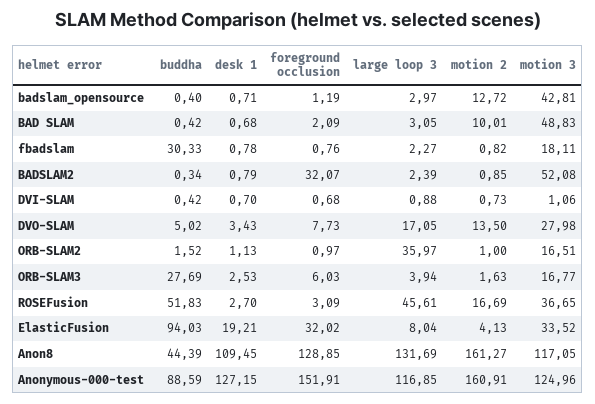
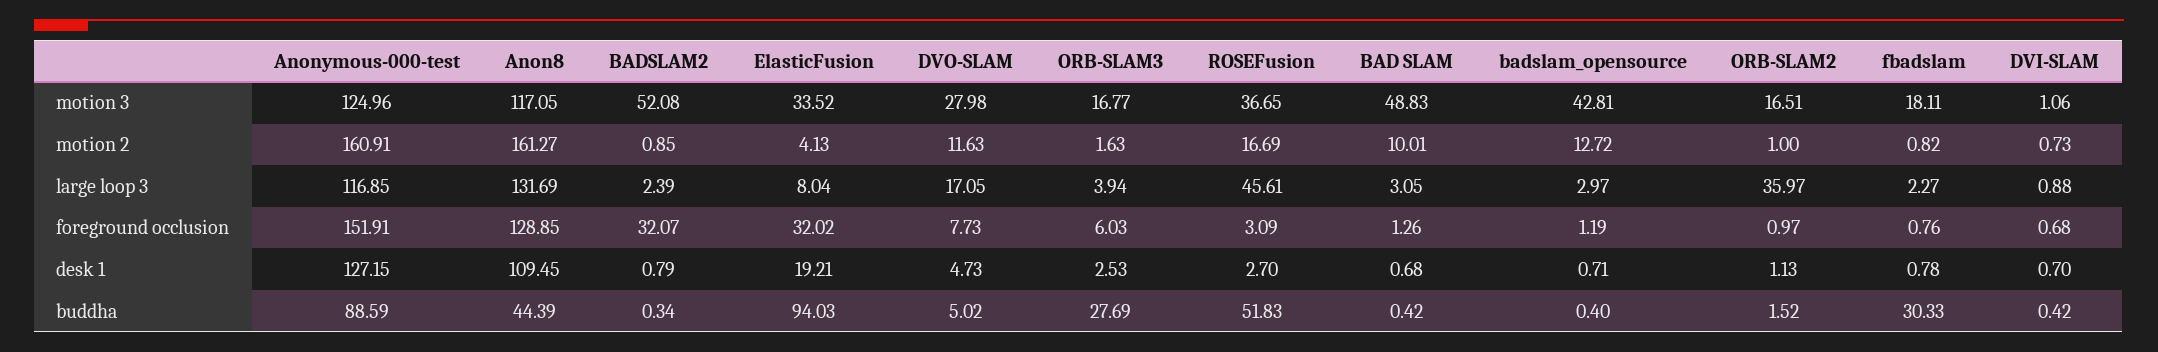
  {
    "buddha": {
      "badslam_opensource": 0.4,
      "BAD SLAM": 0.42,
      "fbadslam": 30.33,
      "BADSLAM2": 0.34,
      "DVI-SLAM": 0.42,
      "DVO-SLAM": 5.02,
      "ORB-SLAM2": 1.52,
      "ORB-SLAM3": 27.69,
      "ROSEFusion": 51.83,
      "ElasticFusion": 94.03,
      "Anon8": 44.39,
      "Anonymous-000-test": 88.59
    },
    "desk 1": {
      "badslam_opensource": 0.71,
      "BAD SLAM": 0.68,
      "fbadslam": 0.78,
      "BADSLAM2": 0.79,
      "DVI-SLAM": 0.7,
-     "DVO-SLAM": 3.43,
+     "DVO-SLAM": 4.73,
      "ORB-SLAM2": 1.13,
      "ORB-SLAM3": 2.53,
      "ROSEFusion": 2.7,
      "ElasticFusion": 19.21,
      "Anon8": 109.45,
      "Anonymous-000-test": 127.15
    },
    "foreground occlusion": {
      "badslam_opensource": 1.19,
-     "BAD SLAM": 2.09,
+     "BAD SLAM": 1.26,
      "fbadslam": 0.76,
      "BADSLAM2": 32.07,
      "DVI-SLAM": 0.68,
      "DVO-SLAM": 7.73,
      "ORB-SLAM2": 0.97,
      "ORB-SLAM3": 6.03,
      "ROSEFusion": 3.09,
      "ElasticFusion": 32.02,
      "Anon8": 128.85,
      "Anonymous-000-test": 151.91
    },
    "large loop 3": {
      "badslam_opensource": 2.97,
      "BAD SLAM": 3.05,
      "fbadslam": 2.27,
      "BADSLAM2": 2.39,
      "DVI-SLAM": 0.88,
      "DVO-SLAM": 17.05,
      "ORB-SLAM2": 35.97,
      "ORB-SLAM3": 3.94,
      "ROSEFusion": 45.61,
      "ElasticFusion": 8.04,
      "Anon8": 131.69,
      "Anonymous-000-test": 116.85
    },
    "motion 2": {
      "badslam_opensource": 12.72,
      "BAD SLAM": 10.01,
      "fbadslam": 0.82,
      "BADSLAM2": 0.85,
      "DVI-SLAM": 0.73,
-     "DVO-SLAM": 13.5,
+     "DVO-SLAM": 11.63,
      "ORB-SLAM2": 1,
      "ORB-SLAM3": 1.63,
      "ROSEFusion": 16.69,
      "ElasticFusion": 4.13,
      "Anon8": 161.27,
      "Anonymous-000-test": 160.91
    },
    "motion 3": {
      "badslam_opensource": 42.81,
      "BAD SLAM": 48.83,
      "fbadslam": 18.11,
      "BADSLAM2": 52.08,
      "DVI-SLAM": 1.06,
      "DVO-SLAM": 27.98,
      "ORB-SLAM2": 16.51,
      "ORB-SLAM3": 16.77,
      "ROSEFusion": 36.65,
      "ElasticFusion": 33.52,
      "Anon8": 117.05,
      "Anonymous-000-test": 124.96
    }
  }

